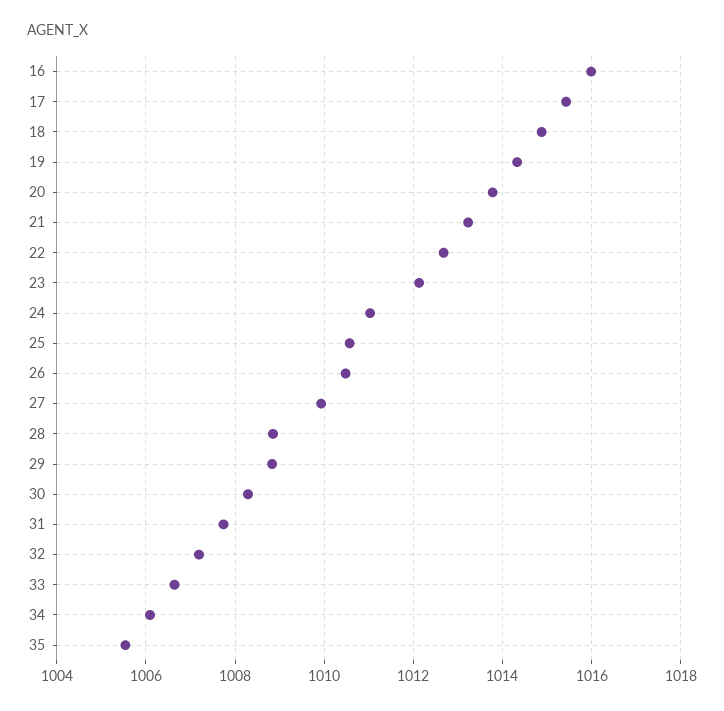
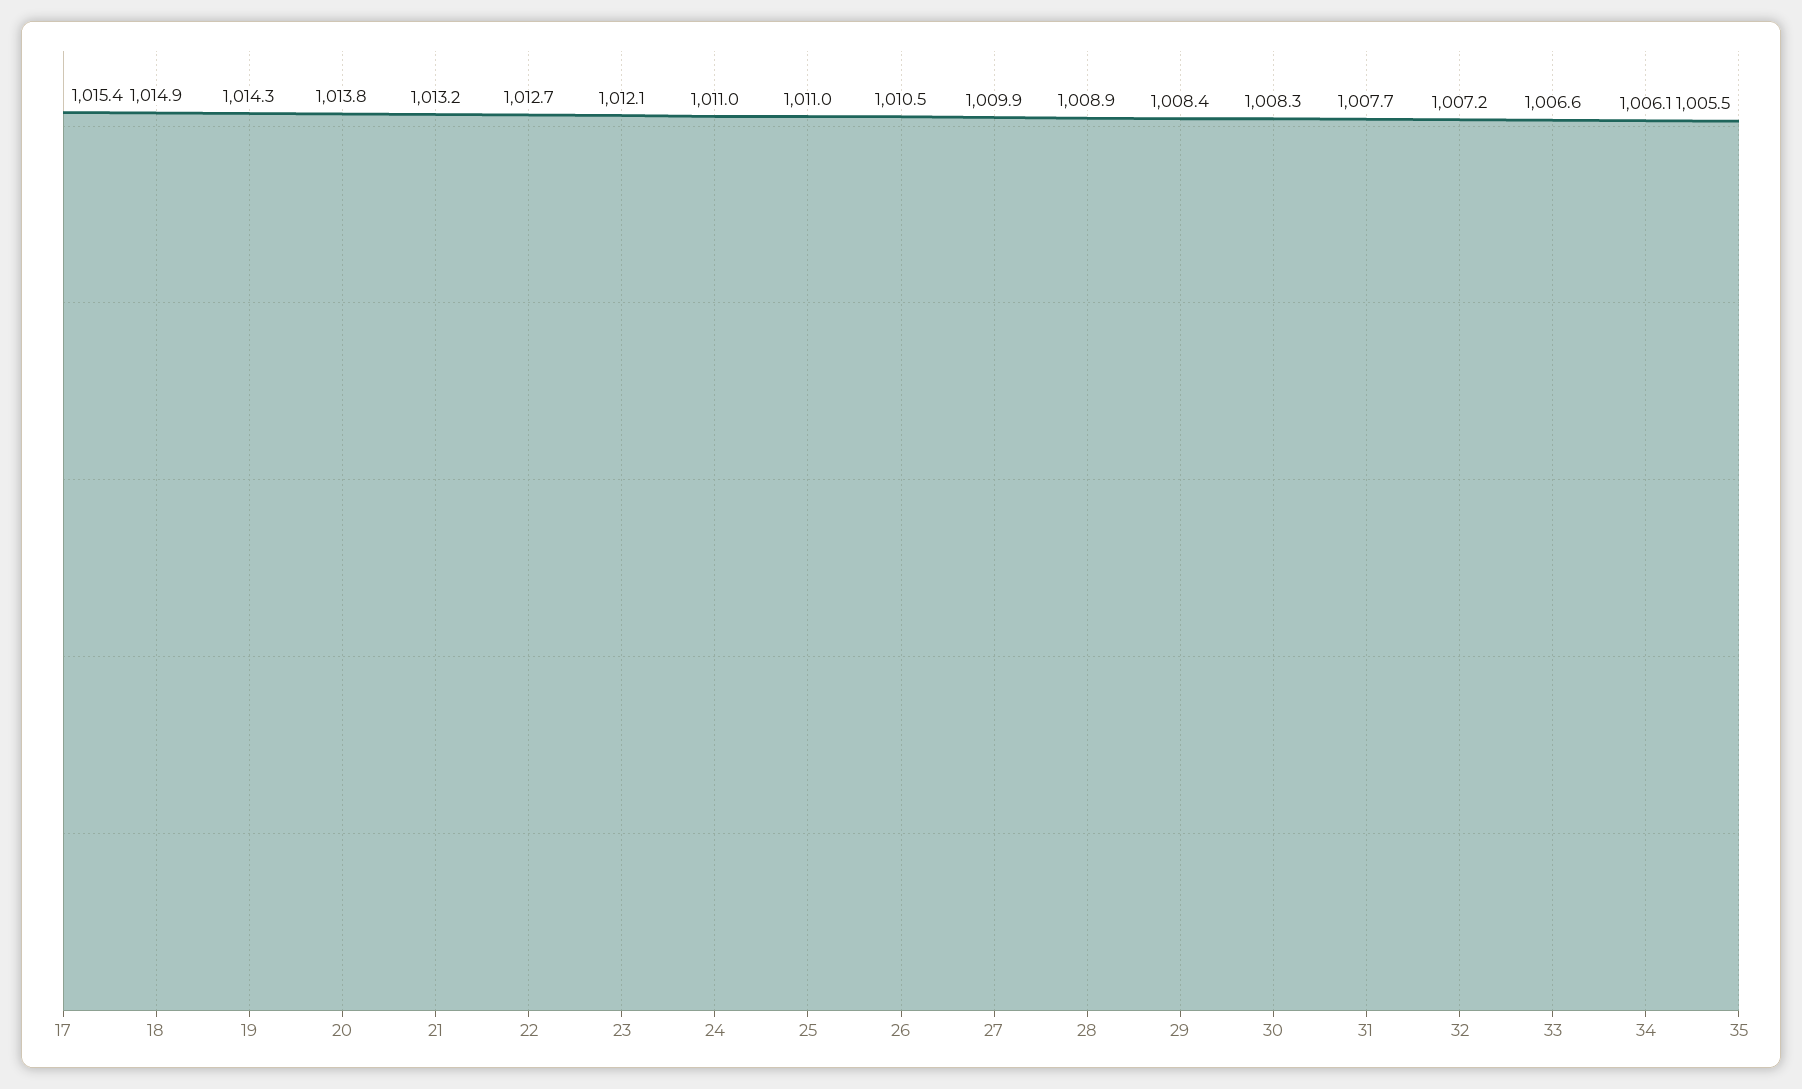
  {
-   "16": 1016,
    "17": 1015.4,
    "18": 1014.9,
    "19": 1014.3,
    "20": 1013.8,
    "21": 1013.2,
    "22": 1012.7,
    "23": 1012.1,
    "24": 1011,
-   "25": 1010.6,
+   "25": 1011,
    "26": 1010.5,
    "27": 1009.9,
    "28": 1008.9,
-   "29": 1008.8,
+   "29": 1008.4,
    "30": 1008.3,
    "31": 1007.7,
    "32": 1007.2,
    "33": 1006.6,
    "34": 1006.1,
    "35": 1005.5
  }

